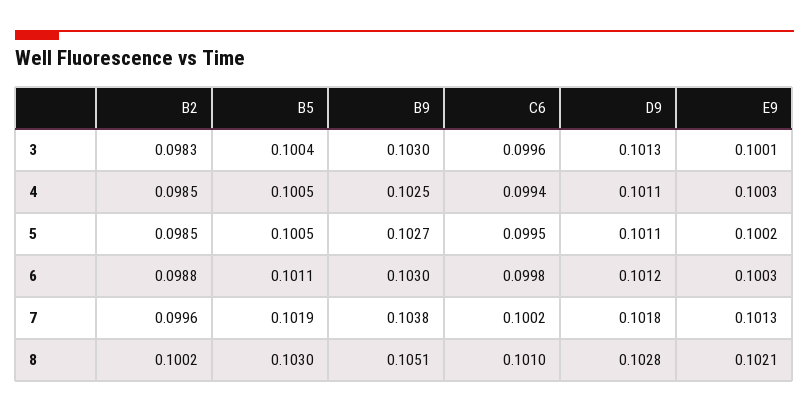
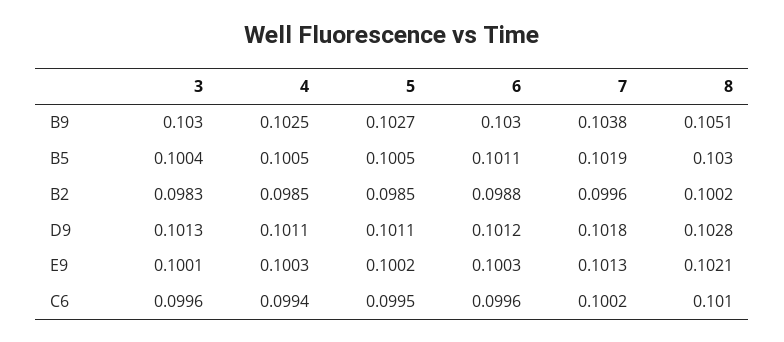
  {
    "B2": {
      "3": 0.0983,
      "4": 0.0985,
      "5": 0.0985,
      "6": 0.0988,
      "7": 0.0996,
      "8": 0.1002
    },
    "B5": {
      "3": 0.1004,
      "4": 0.1005,
      "5": 0.1005,
      "6": 0.1011,
      "7": 0.1019,
      "8": 0.103
    },
    "B9": {
      "3": 0.103,
      "4": 0.1025,
      "5": 0.1027,
      "6": 0.103,
      "7": 0.1038,
      "8": 0.1051
    },
    "C6": {
      "3": 0.0996,
      "4": 0.0994,
      "5": 0.0995,
-     "6": 0.0998,
+     "6": 0.0996,
      "7": 0.1002,
      "8": 0.101
    },
    "D9": {
      "3": 0.1013,
      "4": 0.1011,
      "5": 0.1011,
      "6": 0.1012,
      "7": 0.1018,
      "8": 0.1028
    },
    "E9": {
      "3": 0.1001,
      "4": 0.1003,
      "5": 0.1002,
      "6": 0.1003,
      "7": 0.1013,
      "8": 0.1021
    }
  }

